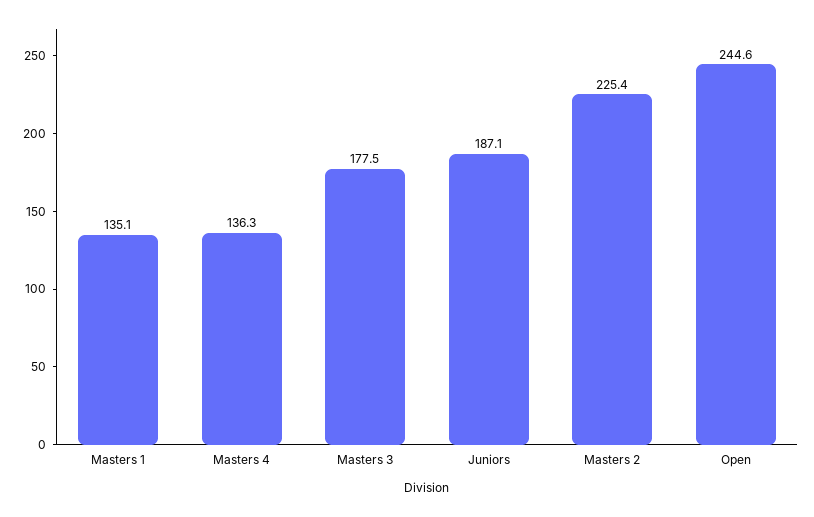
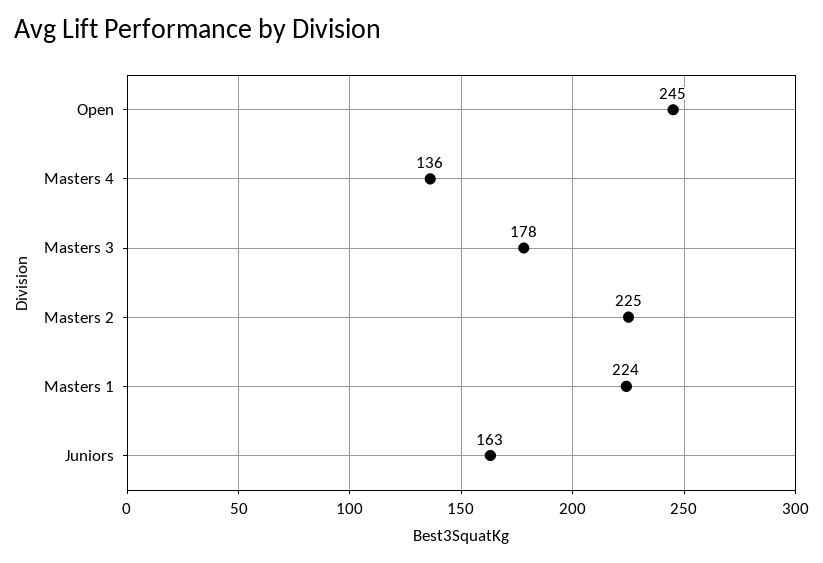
  {
-   "Masters 1": 135.1,
+   "Masters 1": 224,
    "Masters 4": 136.3,
    "Masters 3": 177.5,
-   "Juniors": 187.1,
+   "Juniors": 163,
    "Masters 2": 225.4,
    "Open": 244.6
  }

